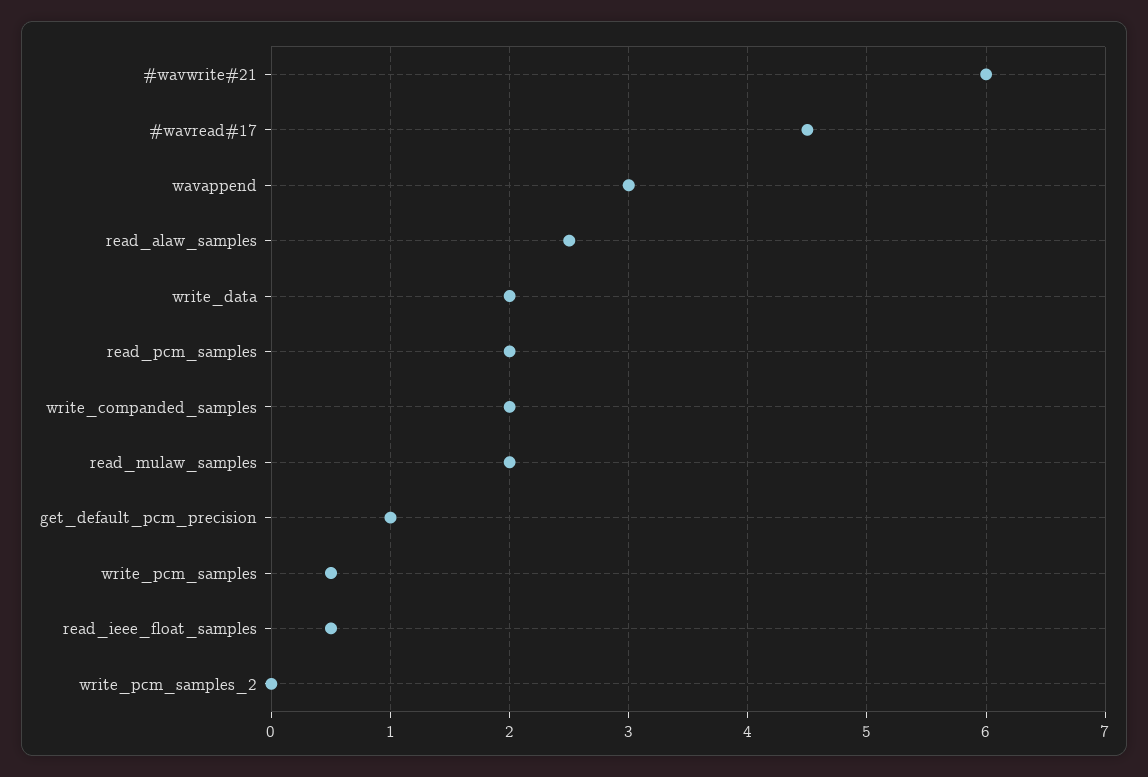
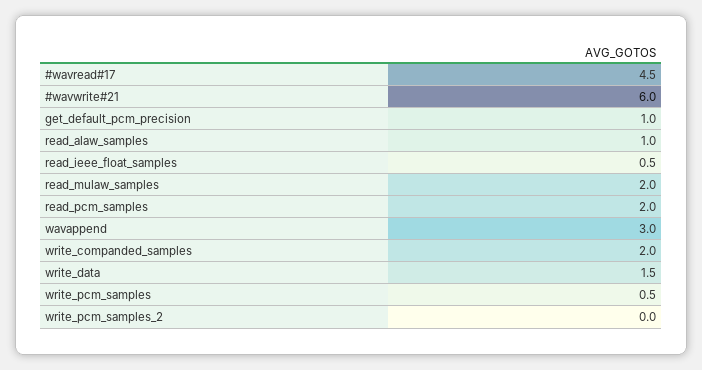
  {
    "#wavwrite#21": 6,
    "#wavread#17": 4.5,
    "wavappend": 3,
-   "read_alaw_samples": 2.5,
+   "read_alaw_samples": 1,
-   "write_data": 2,
+   "write_data": 1.5,
    "read_pcm_samples": 2,
    "write_companded_samples": 2,
    "read_mulaw_samples": 2,
    "get_default_pcm_precision": 1,
    "write_pcm_samples": 0.5,
    "read_ieee_float_samples": 0.5,
    "write_pcm_samples_2": 0
  }

